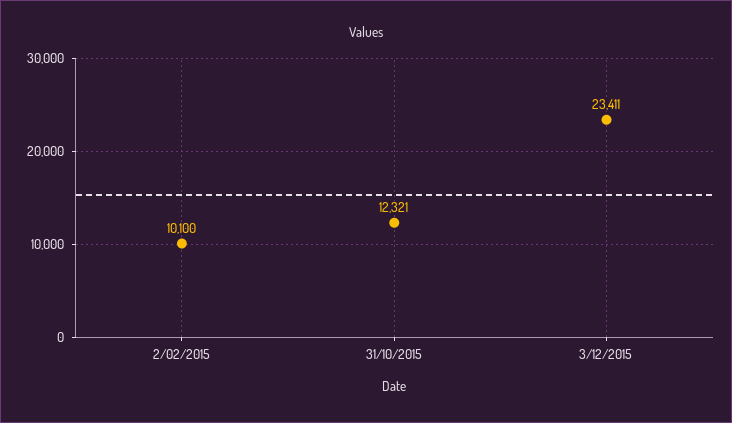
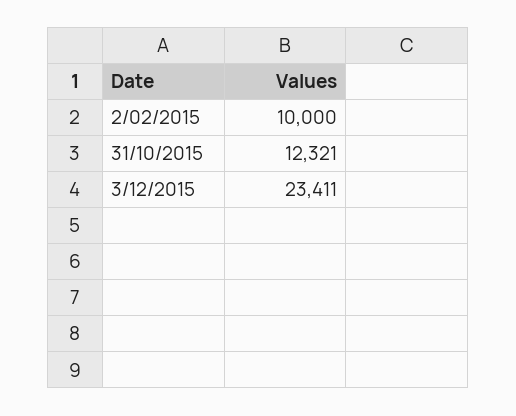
  {
-   "2/02/2015": 10100,
+   "2/02/2015": 10000,
    "31/10/2015": 12321,
    "3/12/2015": 23411
  }

